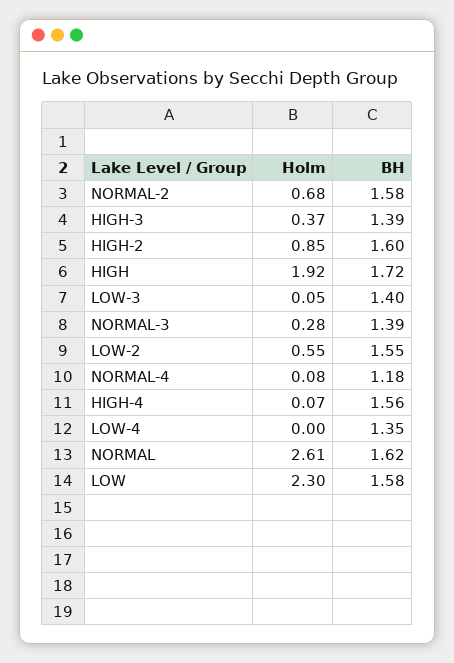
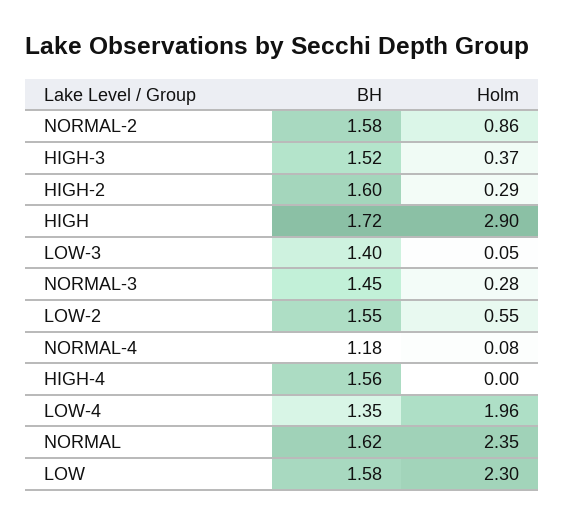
  {
    "Holm": {
-     "NORMAL-2": 0.68,
+     "NORMAL-2": 0.86,
      "HIGH-3": 0.37,
-     "HIGH-2": 0.85,
+     "HIGH-2": 0.29,
-     "HIGH": 1.92,
+     "HIGH": 2.9,
      "LOW-3": 0.05,
      "NORMAL-3": 0.28,
      "LOW-2": 0.55,
      "NORMAL-4": 0.08,
-     "HIGH-4": 0.07,
+     "HIGH-4": 0,
-     "LOW-4": 0,
+     "LOW-4": 1.96,
-     "NORMAL": 2.61,
+     "NORMAL": 2.35,
      "LOW": 2.3
    },
    "BH": {
      "NORMAL-2": 1.58,
-     "HIGH-3": 1.39,
+     "HIGH-3": 1.52,
      "HIGH-2": 1.6,
      "HIGH": 1.72,
      "LOW-3": 1.4,
-     "NORMAL-3": 1.39,
+     "NORMAL-3": 1.45,
      "LOW-2": 1.55,
      "NORMAL-4": 1.18,
      "HIGH-4": 1.56,
      "LOW-4": 1.35,
      "NORMAL": 1.62,
      "LOW": 1.58
    }
  }

